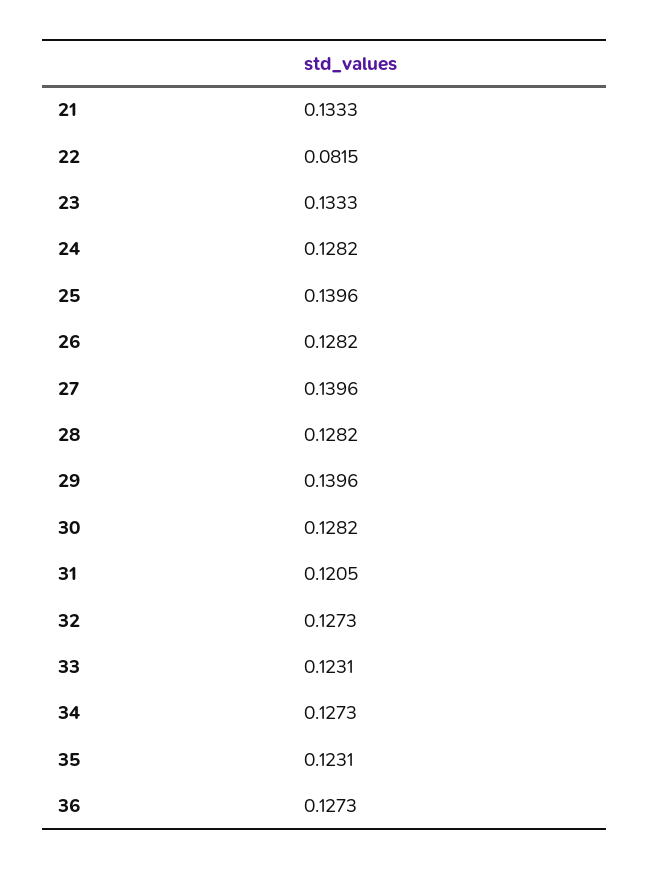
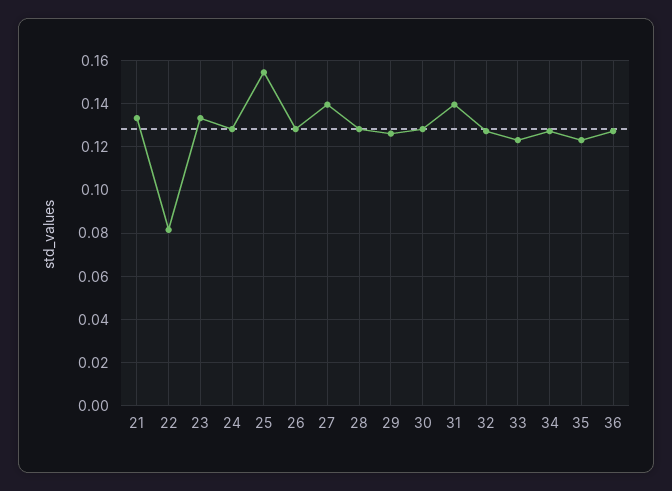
  {
    "21": 0.1333,
    "22": 0.0815,
    "23": 0.1333,
    "24": 0.1282,
-   "25": 0.1396,
+   "25": 0.155,
    "26": 0.1282,
    "27": 0.1396,
    "28": 0.1282,
-   "29": 0.1396,
+   "29": 0.125,
    "30": 0.1282,
-   "31": 0.1205,
+   "31": 0.14,
    "32": 0.1273,
    "33": 0.1231,
    "34": 0.1273,
    "35": 0.1231,
    "36": 0.1273
  }

